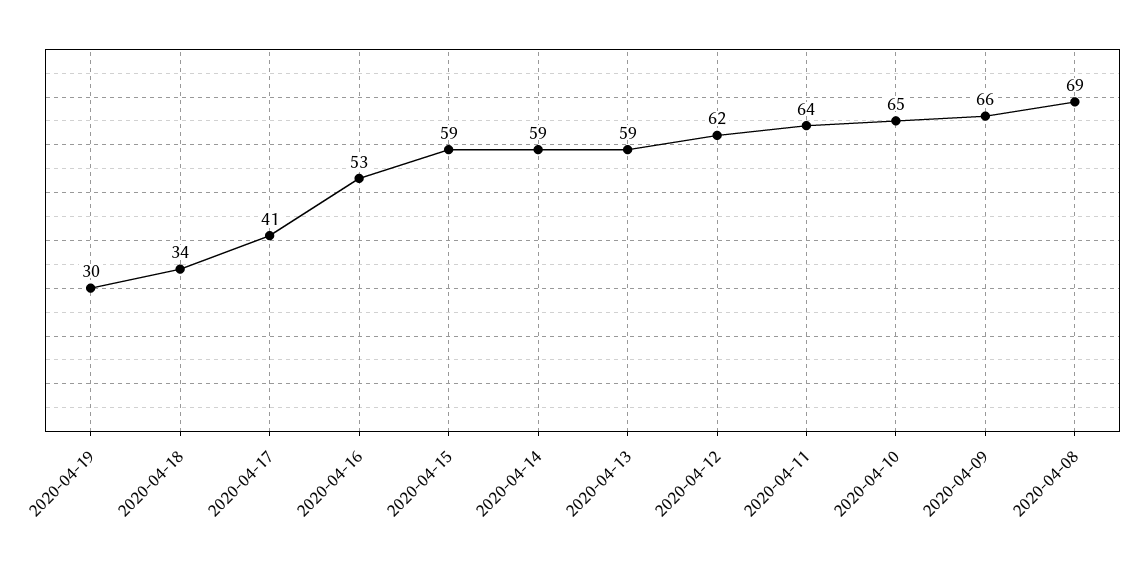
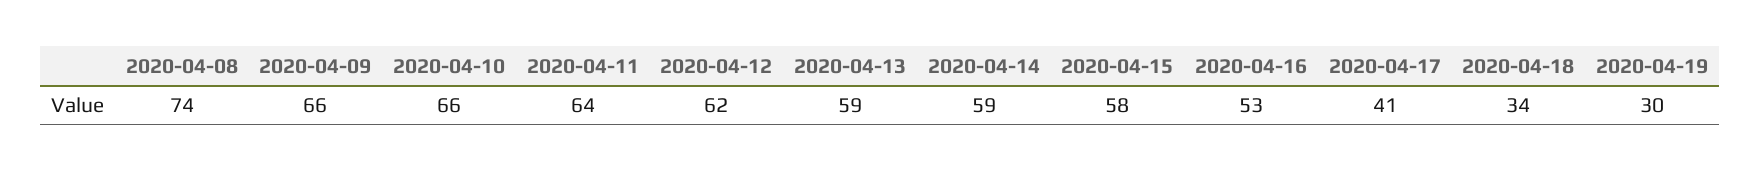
  {
    "2020-04-19": 30,
    "2020-04-18": 34,
    "2020-04-17": 41,
    "2020-04-16": 53,
-   "2020-04-15": 59,
+   "2020-04-15": 58,
    "2020-04-14": 59,
    "2020-04-13": 59,
    "2020-04-12": 62,
    "2020-04-11": 64,
-   "2020-04-10": 65,
+   "2020-04-10": 66,
    "2020-04-09": 66,
-   "2020-04-08": 69
+   "2020-04-08": 74
  }

